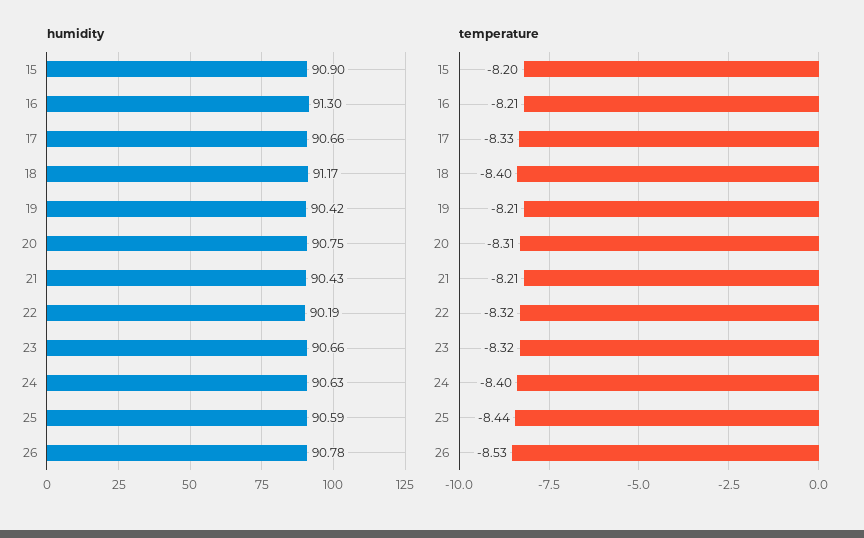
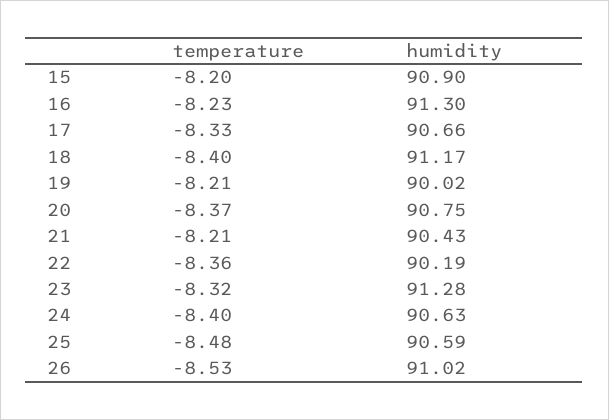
  {
    "humidity": {
      "15": 90.9,
      "16": 91.3,
      "17": 90.66,
      "18": 91.17,
-     "19": 90.42,
+     "19": 90.02,
      "20": 90.75,
      "21": 90.43,
      "22": 90.19,
-     "23": 90.66,
+     "23": 91.28,
      "24": 90.63,
      "25": 90.59,
-     "26": 90.78
+     "26": 91.02
    },
    "temperature": {
      "15": -8.2,
-     "16": -8.21,
+     "16": -8.23,
      "17": -8.33,
      "18": -8.4,
      "19": -8.21,
-     "20": -8.31,
+     "20": -8.37,
      "21": -8.21,
-     "22": -8.32,
+     "22": -8.36,
      "23": -8.32,
      "24": -8.4,
-     "25": -8.44,
+     "25": -8.48,
      "26": -8.53
    }
  }

